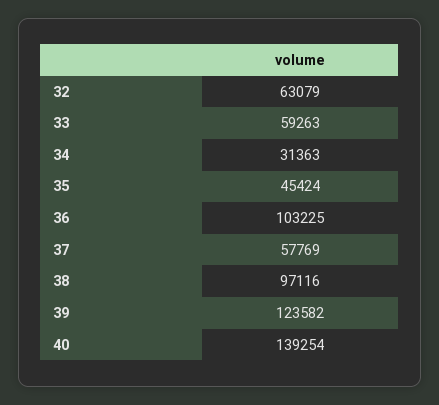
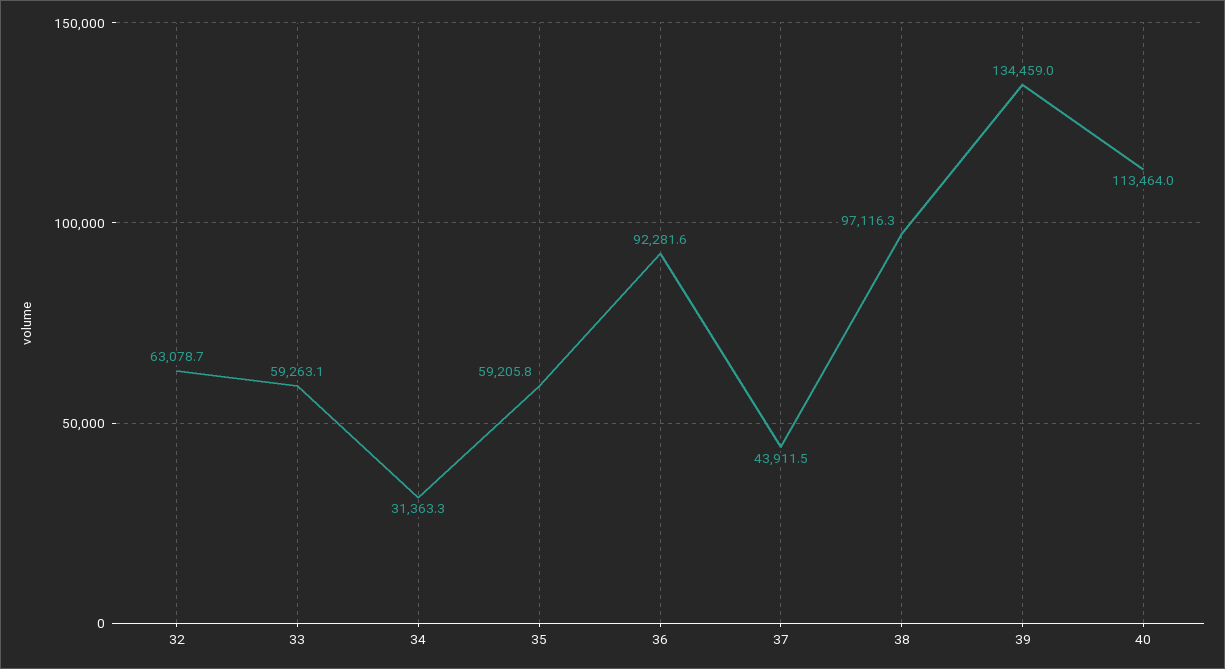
  {
    "32": 63078.7,
    "33": 59263.1,
    "34": 31363.3,
-   "35": 45424,
+   "35": 59205.8,
-   "36": 103225,
+   "36": 92281.6,
-   "37": 57769,
+   "37": 43911.5,
    "38": 97116.3,
-   "39": 123582,
+   "39": 134459,
-   "40": 139254
+   "40": 113464
  }

